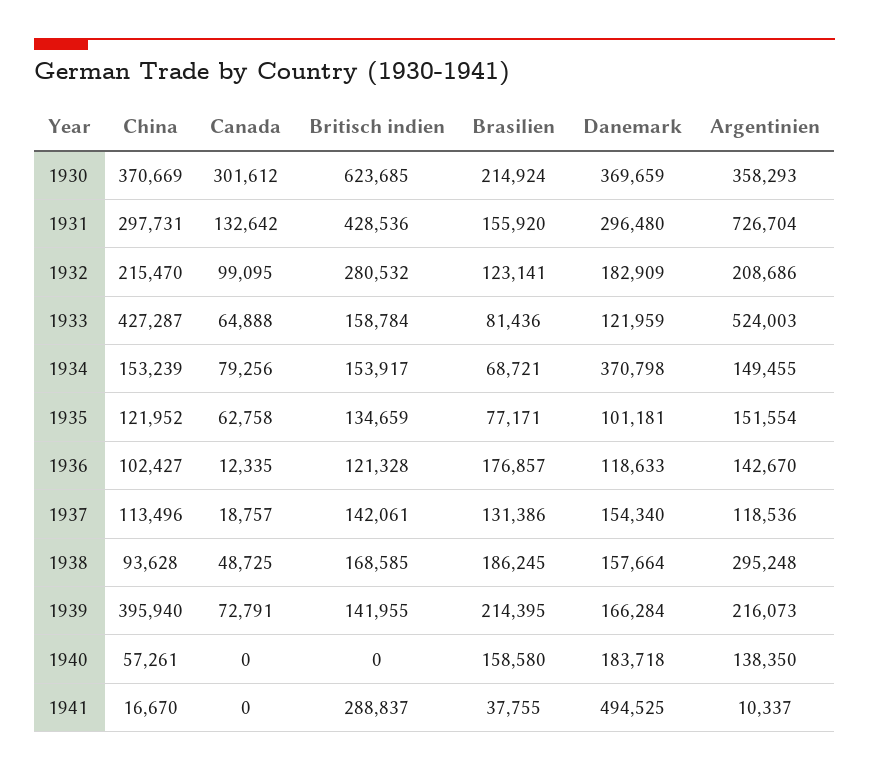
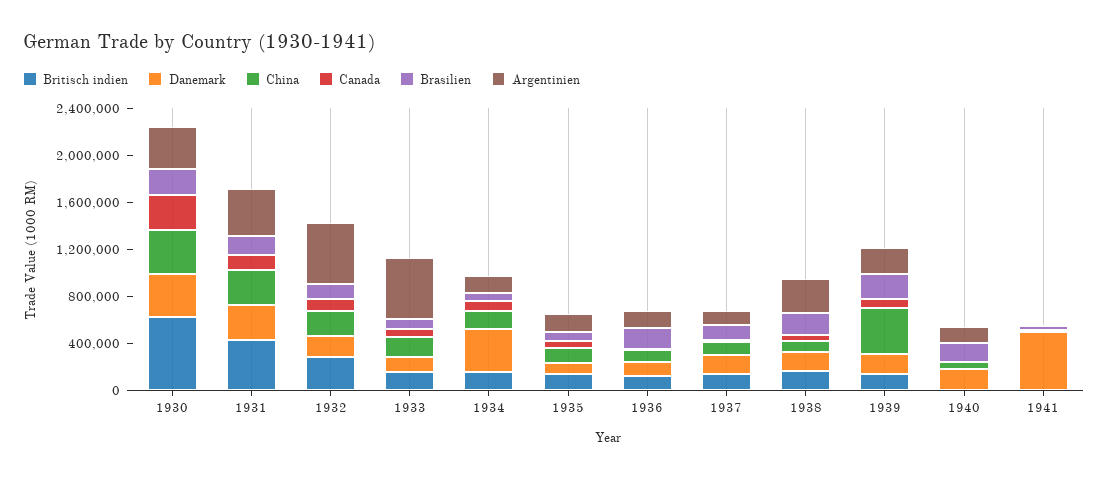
  {
    "China": {
      "1930": 370669,
      "1931": 297731,
      "1932": 215470,
-     "1933": 427287,
+     "1933": 200000,
      "1934": 153239,
      "1935": 121952,
      "1936": 102427,
      "1937": 113496,
      "1938": 93628,
      "1939": 395940,
      "1940": 57261,
      "1941": 16670
    },
    "Canada": {
      "1930": 301612,
      "1931": 132642,
      "1932": 99095,
      "1933": 64888,
      "1934": 79256,
      "1935": 62758,
      "1936": 12335,
      "1937": 18757,
      "1938": 48725,
      "1939": 72791,
      "1940": 0,
      "1941": 0
    },
    "Britisch indien": {
      "1930": 623685,
      "1931": 428536,
      "1932": 280532,
      "1933": 158784,
      "1934": 153917,
      "1935": 134659,
      "1936": 121328,
      "1937": 142061,
      "1938": 168585,
      "1939": 141955,
      "1940": 0,
-     "1941": 288837
+     "1941": 0
    },
    "Brasilien": {
      "1930": 214924,
      "1931": 155920,
      "1932": 123141,
      "1933": 81436,
      "1934": 68721,
      "1935": 77171,
      "1936": 176857,
      "1937": 131386,
      "1938": 186245,
      "1939": 214395,
      "1940": 158580,
      "1941": 37755
    },
    "Danemark": {
      "1930": 369659,
      "1931": 296480,
      "1932": 182909,
      "1933": 121959,
      "1934": 370798,
      "1935": 101181,
      "1936": 118633,
      "1937": 154340,
      "1938": 157664,
      "1939": 166284,
      "1940": 183718,
      "1941": 494525
    },
    "Argentinien": {
      "1930": 358293,
-     "1931": 726704,
+     "1931": 400000,
-     "1932": 208686,
+     "1932": 500000,
      "1933": 524003,
      "1934": 149455,
      "1935": 151554,
      "1936": 142670,
      "1937": 118536,
      "1938": 295248,
      "1939": 216073,
      "1940": 138350,
      "1941": 10337
    }
  }

